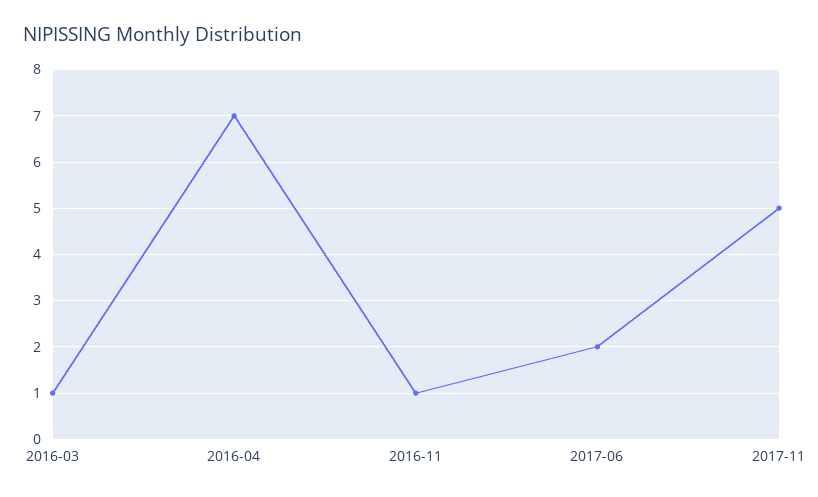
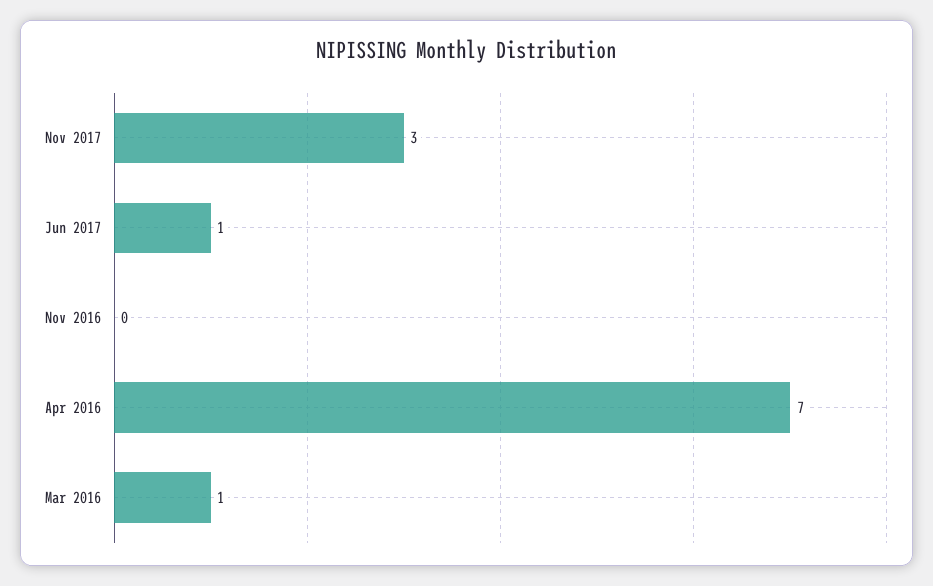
  {
    "2016-03": 1,
    "2016-04": 7,
-   "2016-11": 1,
+   "2016-11": 0,
-   "2017-06": 2,
+   "2017-06": 1,
-   "2017-11": 5
+   "2017-11": 3
  }

